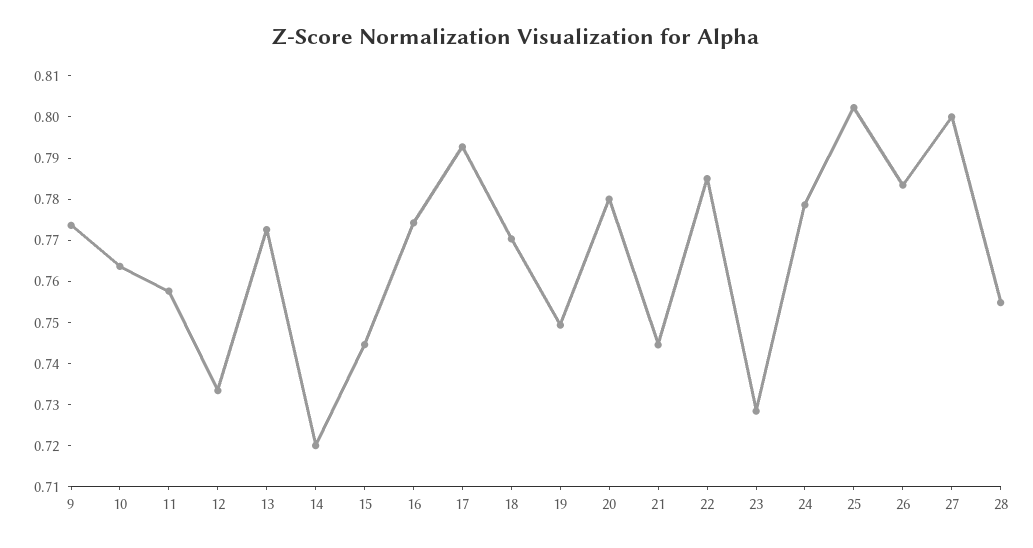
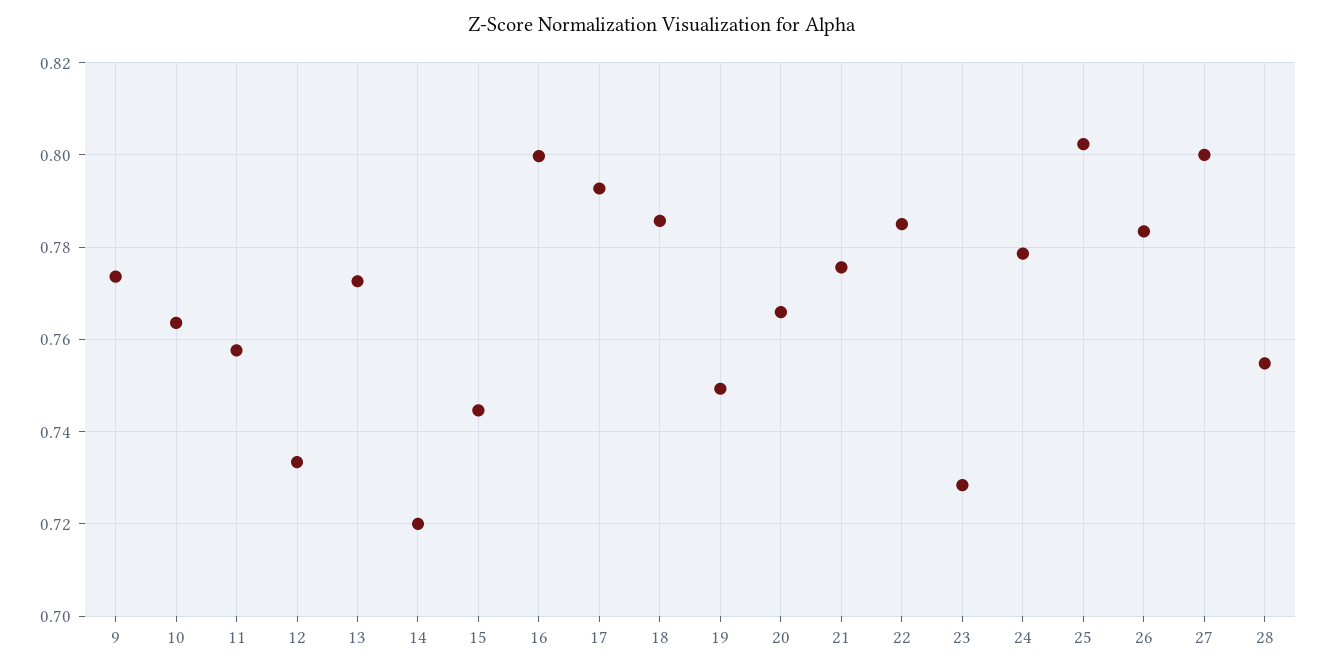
  {
    "9": 0.774,
    "10": 0.764,
    "11": 0.758,
    "12": 0.734,
    "13": 0.772,
    "14": 0.72,
    "15": 0.744,
-   "16": 0.774,
+   "16": 0.8,
    "17": 0.792,
-   "18": 0.77,
+   "18": 0.786,
    "19": 0.75,
-   "20": 0.78,
+   "20": 0.766,
-   "21": 0.744,
+   "21": 0.776,
    "22": 0.786,
    "23": 0.728,
    "24": 0.778,
    "25": 0.802,
    "26": 0.784,
    "27": 0.8,
    "28": 0.754
  }

